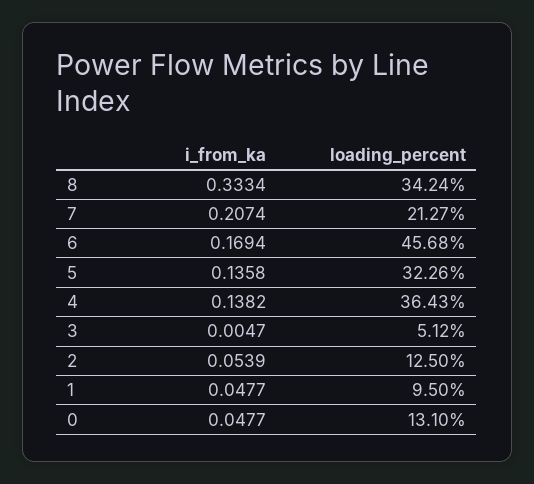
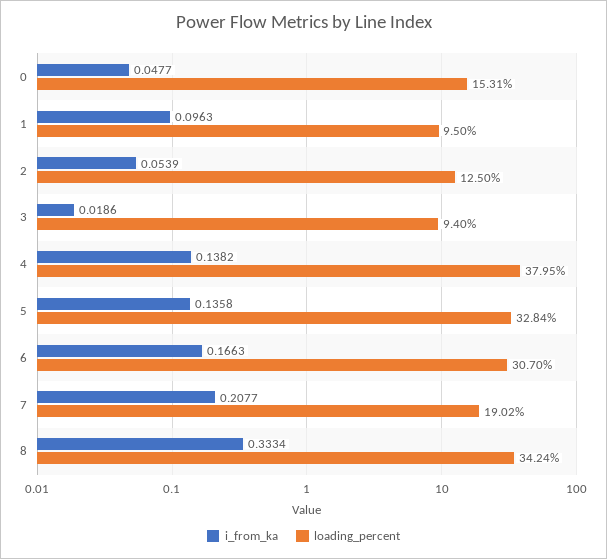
  {
    "i_from_ka": {
      "8": 0.3334,
-     "7": 0.2074,
+     "7": 0.2077,
-     "6": 0.1694,
+     "6": 0.1663,
      "5": 0.1358,
      "4": 0.1382,
-     "3": 0.0047,
+     "3": 0.0186,
      "2": 0.0539,
-     "1": 0.0477,
+     "1": 0.0963,
      "0": 0.0477
    },
    "loading_percent": {
      "8": 34.24,
-     "7": 21.27,
+     "7": 19.02,
-     "6": 45.68,
+     "6": 30.7,
-     "5": 32.26,
+     "5": 32.84,
-     "4": 36.43,
+     "4": 37.95,
-     "3": 5.12,
+     "3": 9.4,
      "2": 12.5,
      "1": 9.5,
-     "0": 13.1
+     "0": 15.31
    }
  }

